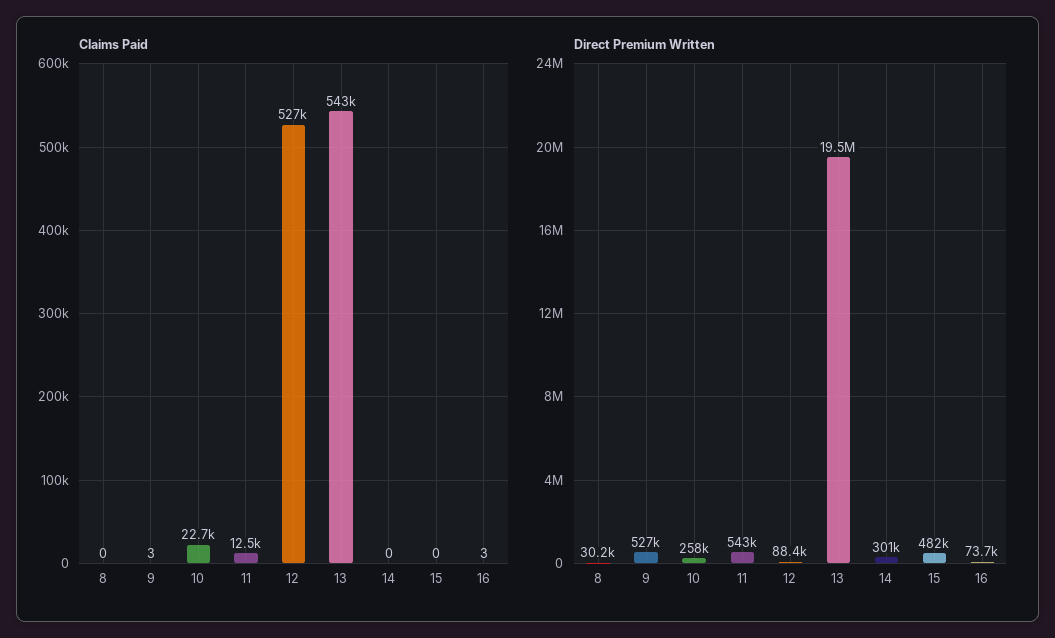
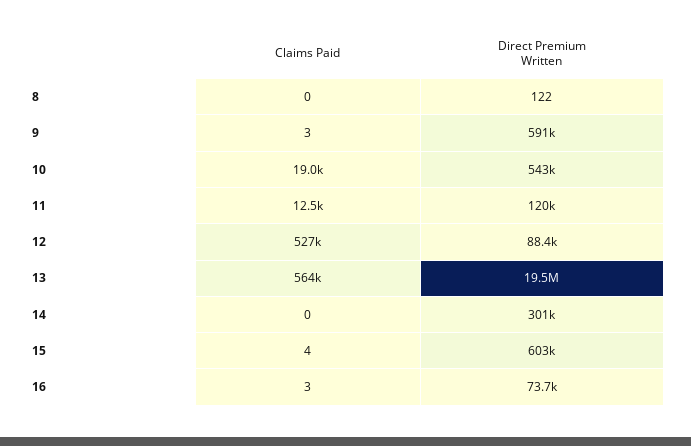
  {
    "Claims Paid": {
      "8": 0,
      "9": 3,
-     "10": 22700,
+     "10": 19000,
      "11": 12500,
      "12": 527000,
-     "13": 543000,
+     "13": 564000,
      "14": 0,
-     "15": 0,
+     "15": 4,
      "16": 3
    },
    "Direct Premium Written": {
-     "8": 30200,
+     "8": 122,
-     "9": 527000,
+     "9": 591000,
-     "10": 258000,
+     "10": 543000,
-     "11": 543000,
+     "11": 120000,
      "12": 88400,
      "13": 19500000,
      "14": 301000,
-     "15": 482000,
+     "15": 603000,
      "16": 73700
    }
  }

